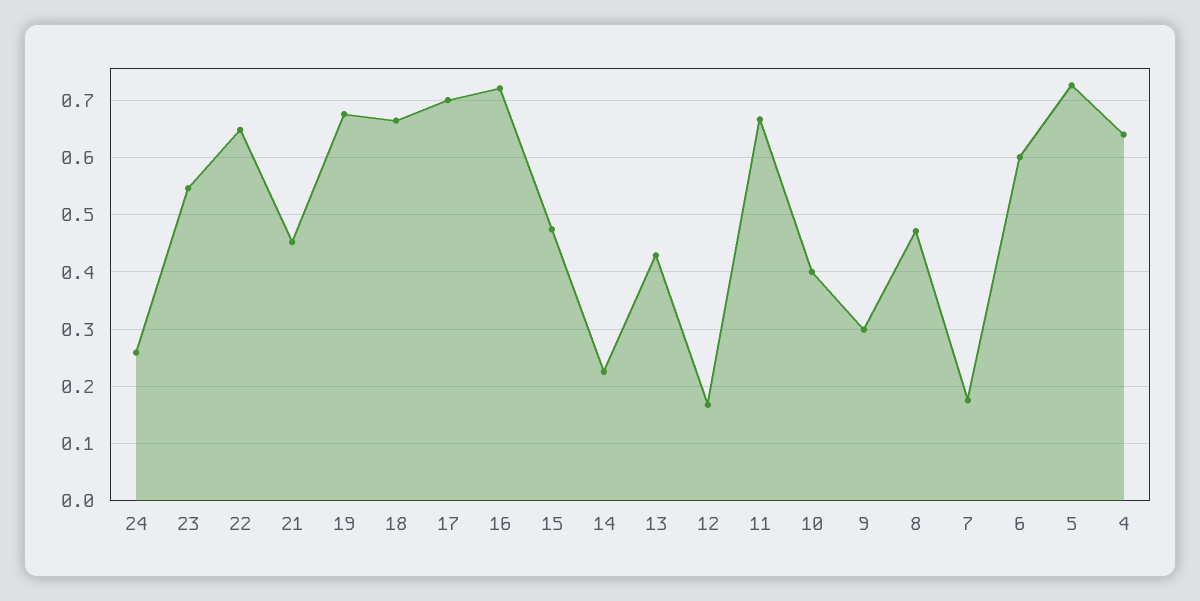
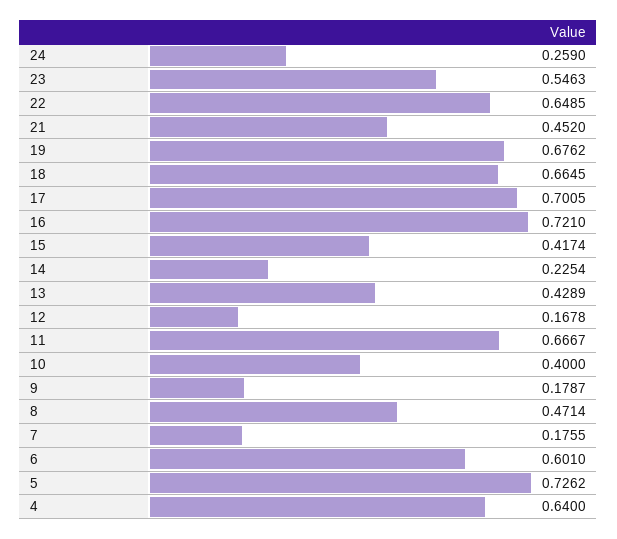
  {
    "24": 0.259,
    "23": 0.5463,
    "22": 0.6485,
    "21": 0.452,
    "19": 0.6762,
    "18": 0.6645,
    "17": 0.7005,
    "16": 0.721,
-   "15": 0.48,
+   "15": 0.4174,
    "14": 0.2254,
    "13": 0.4289,
    "12": 0.1678,
    "11": 0.6667,
    "10": 0.4,
-   "9": 0.3,
+   "9": 0.1787,
    "8": 0.4714,
    "7": 0.1755,
    "6": 0.601,
    "5": 0.7262,
    "4": 0.64
  }

